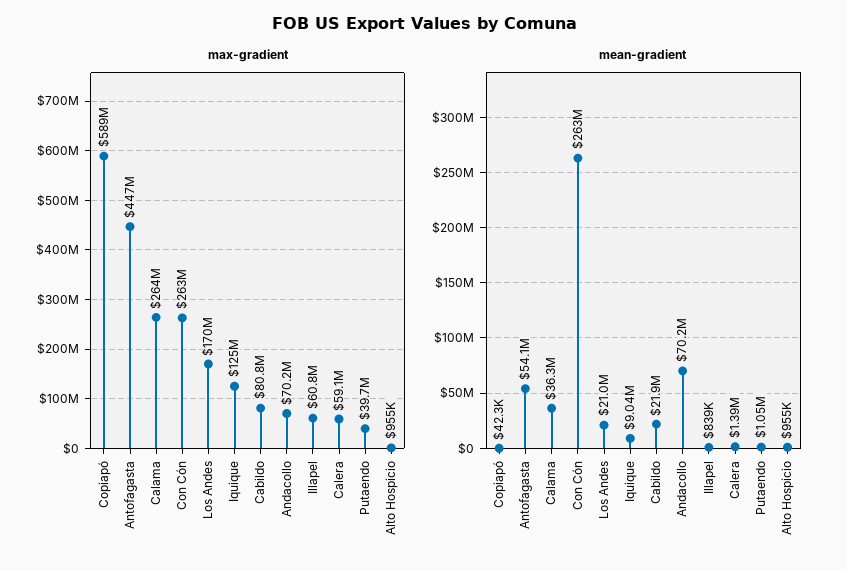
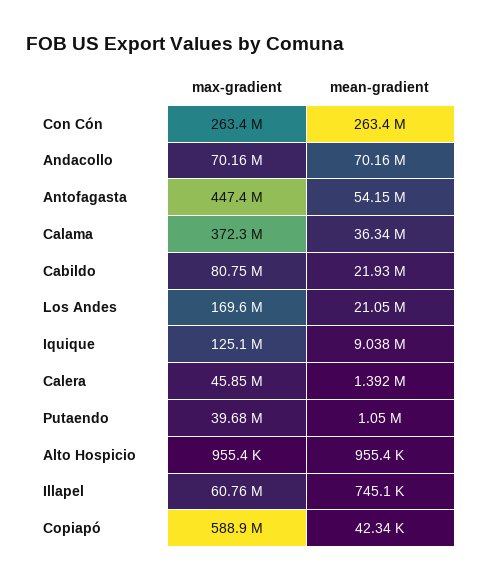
  {
    "max-gradient": {
      "Copiapó": 588900000,
      "Antofagasta": 447400000,
-     "Calama": 264000000,
+     "Calama": 372300000,
      "Con Cón": 263400000,
      "Los Andes": 169600000,
      "Iquique": 125100000,
      "Cabildo": 80750000,
      "Andacollo": 70160000,
      "Illapel": 60760000,
-     "Calera": 59100000,
+     "Calera": 45850000,
      "Putaendo": 39680000,
      "Alto Hospicio": 955400
    },
    "mean-gradient": {
      "Copiapó": 42340,
      "Antofagasta": 54150000,
      "Calama": 36340000,
      "Con Cón": 263400000,
      "Los Andes": 21050000,
      "Iquique": 9038000,
      "Cabildo": 21930000,
      "Andacollo": 70160000,
-     "Illapel": 839000,
+     "Illapel": 745100,
      "Calera": 1392000,
      "Putaendo": 1050000,
      "Alto Hospicio": 955400
    }
  }

